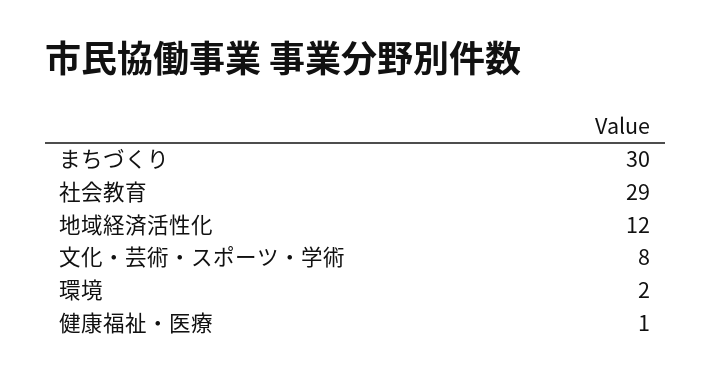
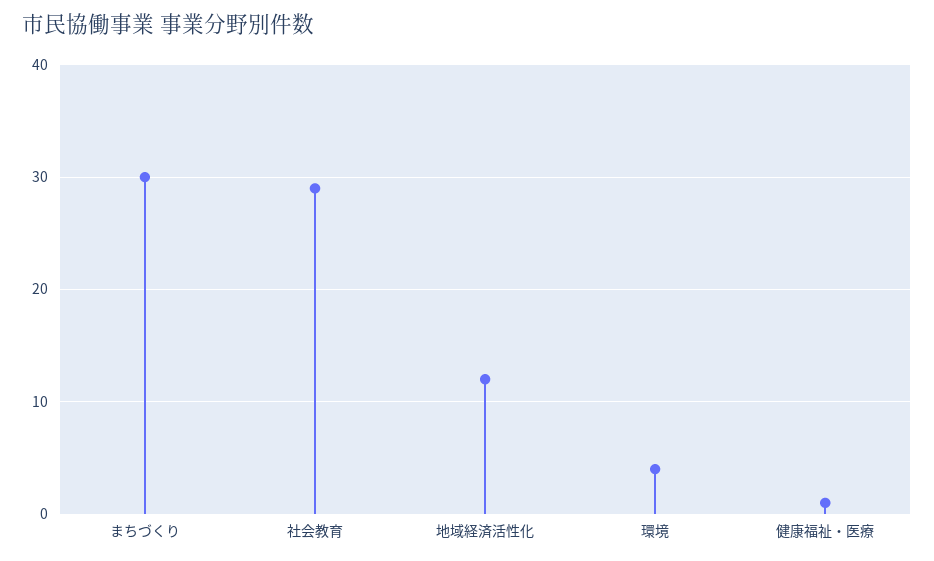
  {
    "まちづくり": 30,
    "社会教育": 29,
    "地域経済活性化": 12,
-   "文化・芸術・スポーツ・学術": 8,
-   "環境": 2,
+   "環境": 4,
    "健康福祉・医療": 1
  }

